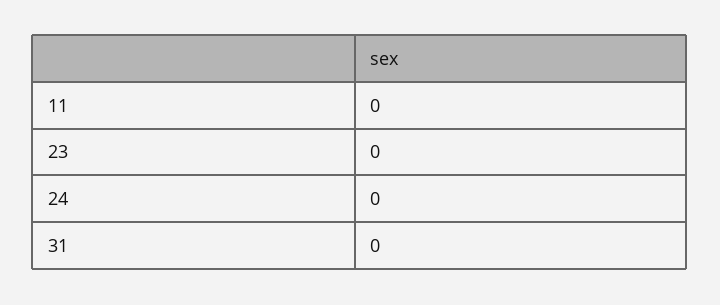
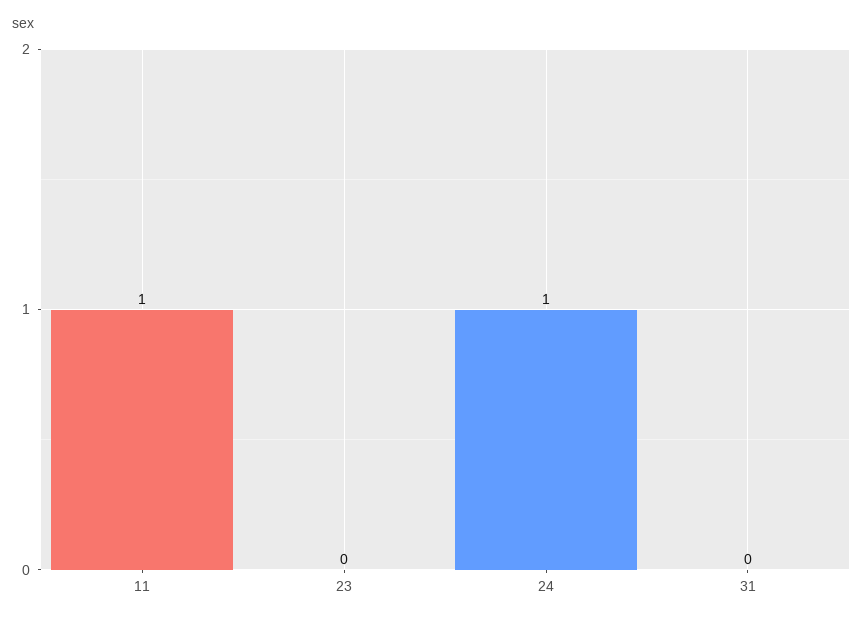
  {
-   "11": 0,
+   "11": 1,
    "23": 0,
-   "24": 0,
+   "24": 1,
    "31": 0
  }

